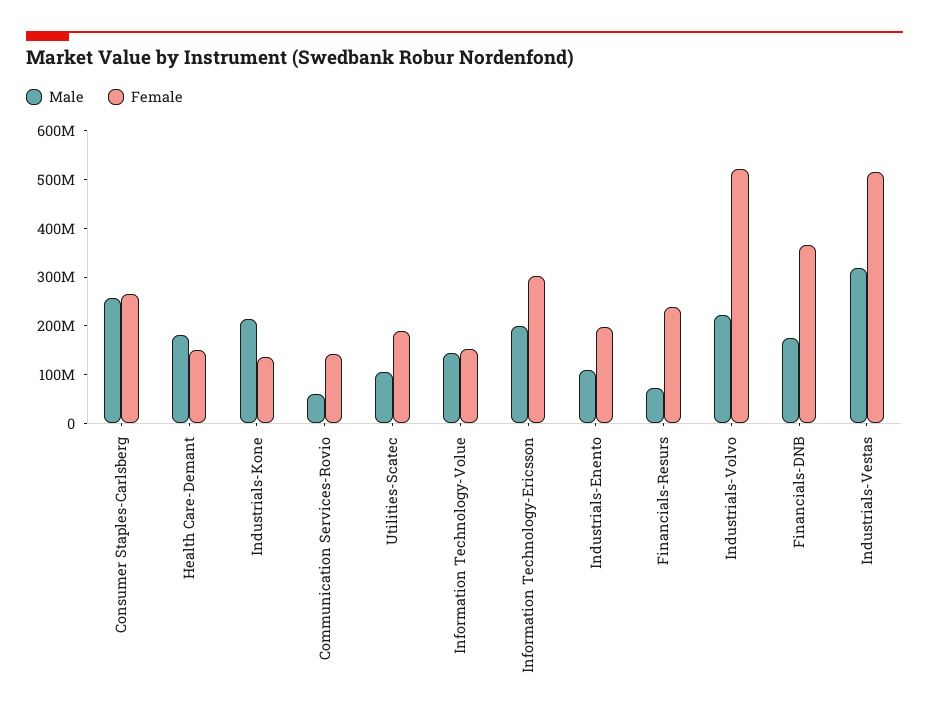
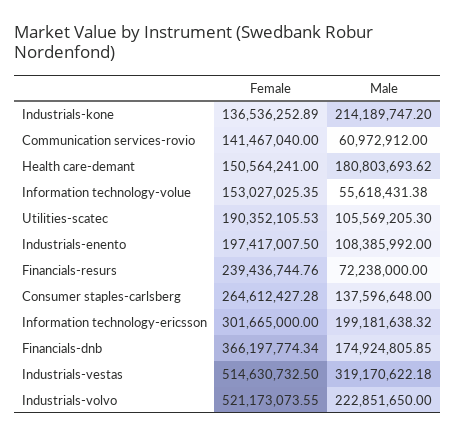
  {
    "Male": {
-     "Consumer Staples-Carlsberg": 260000000,
+     "Consumer Staples-Carlsberg": 137596648,
      "Health Care-Demant": 180803693.62,
      "Industrials-Kone": 214189747.2,
      "Communication Services-Rovio": 60972912,
      "Utilities-Scatec": 105569205.3,
-     "Information Technology-Volue": 140000000,
+     "Information Technology-Volue": 55618431.38,
      "Information Technology-Ericsson": 199181638.32,
      "Industrials-Enento": 108385992,
      "Financials-Resurs": 72238000,
      "Industrials-Volvo": 222851650,
      "Financials-DNB": 174924805.85,
      "Industrials-Vestas": 319170622.18
    },
    "Female": {
      "Consumer Staples-Carlsberg": 264612427.28,
      "Health Care-Demant": 150564241,
      "Industrials-Kone": 136536252.89,
      "Communication Services-Rovio": 141467040,
      "Utilities-Scatec": 190352105.53,
      "Information Technology-Volue": 153027025.35,
      "Information Technology-Ericsson": 301665000,
      "Industrials-Enento": 197417007.5,
      "Financials-Resurs": 239436744.76,
      "Industrials-Volvo": 521173073.55,
      "Financials-DNB": 366197774.34,
      "Industrials-Vestas": 514630732.5
    }
  }

